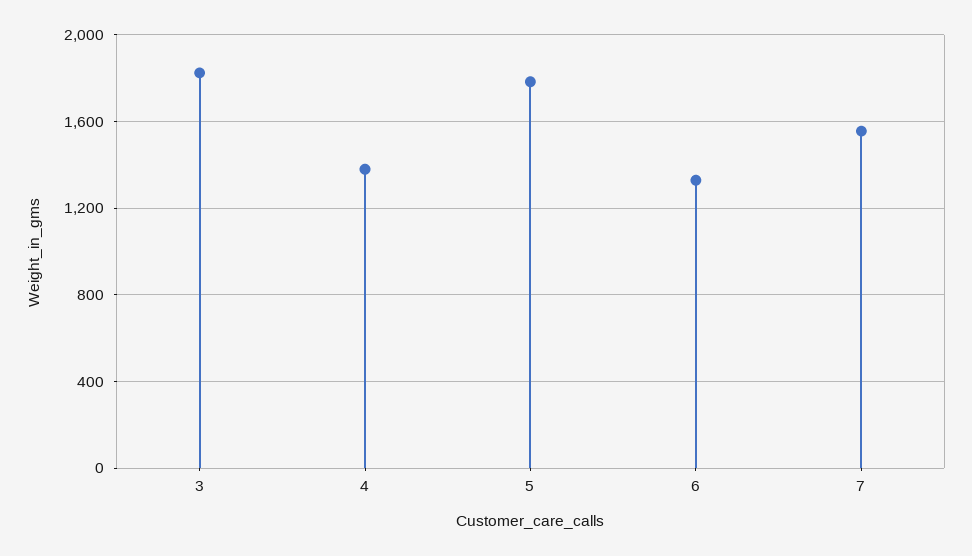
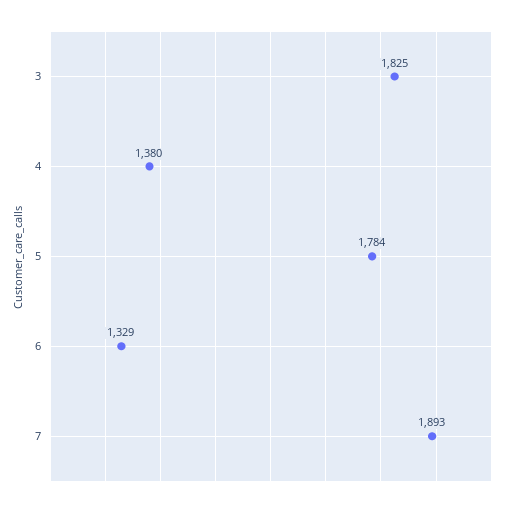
  {
    "3": 1825,
    "4": 1380,
    "5": 1784,
    "6": 1329,
-   "7": 1550
+   "7": 1893
  }

